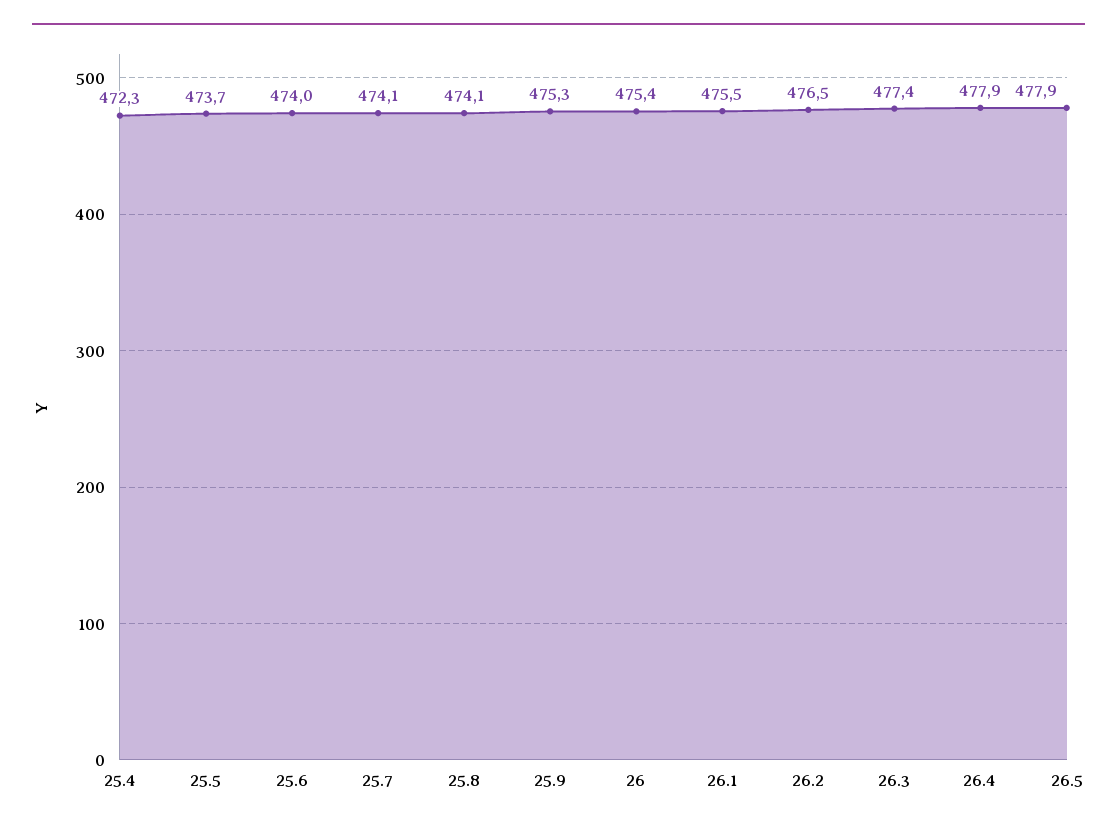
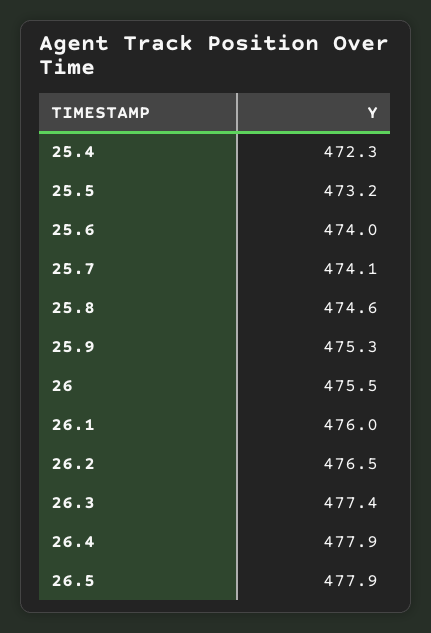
  {
    "25.4": 472.3,
-   "25.5": 473.7,
+   "25.5": 473.2,
    "25.6": 474,
    "25.7": 474.1,
-   "25.8": 474.1,
+   "25.8": 474.6,
    "25.9": 475.3,
-   "26": 475.4,
+   "26": 475.5,
-   "26.1": 475.5,
+   "26.1": 476,
    "26.2": 476.5,
    "26.3": 477.4,
    "26.4": 477.9,
    "26.5": 477.9
  }

